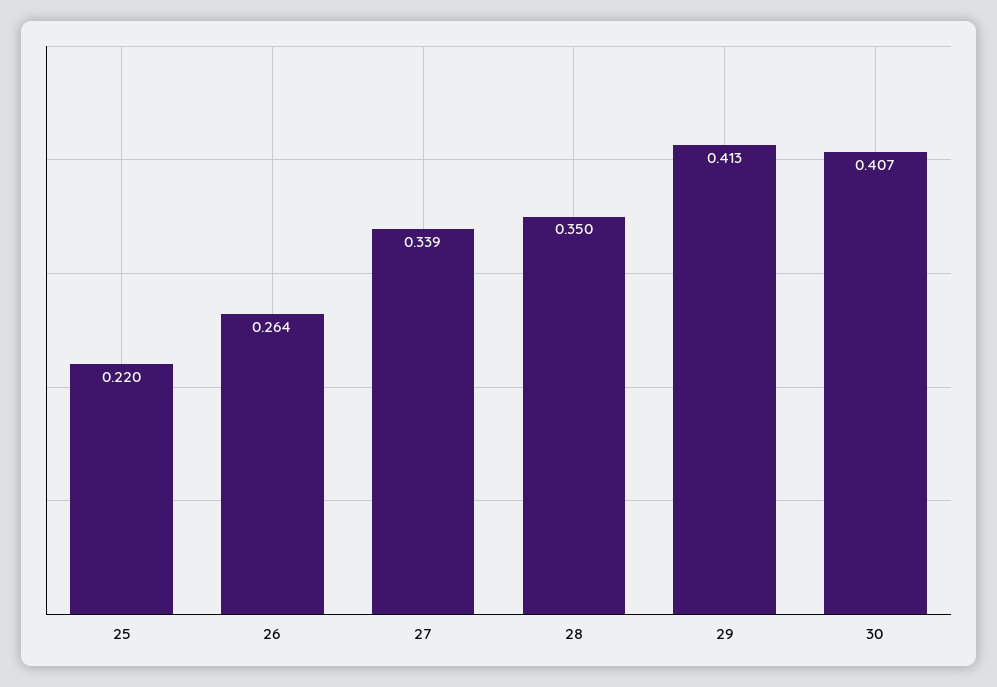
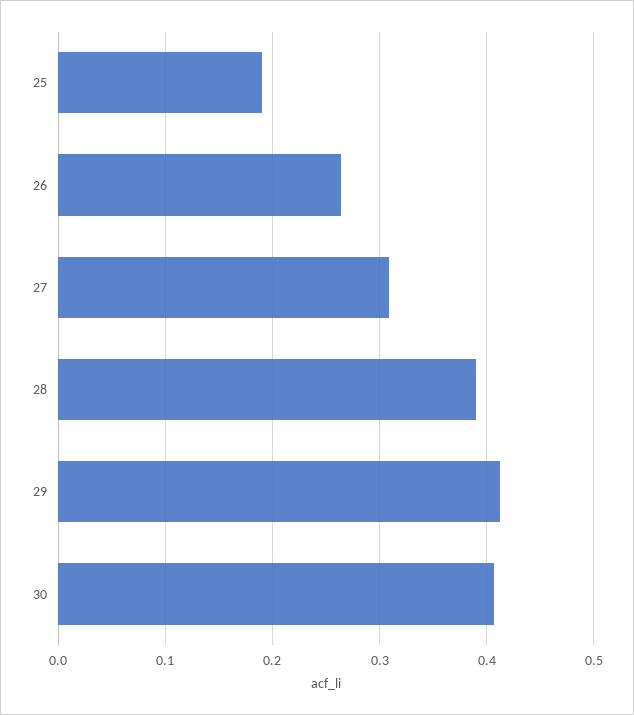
  {
-   "25": 0.22,
+   "25": 0.19,
    "26": 0.264,
-   "27": 0.339,
+   "27": 0.31,
-   "28": 0.35,
+   "28": 0.39,
    "29": 0.413,
    "30": 0.407
  }

